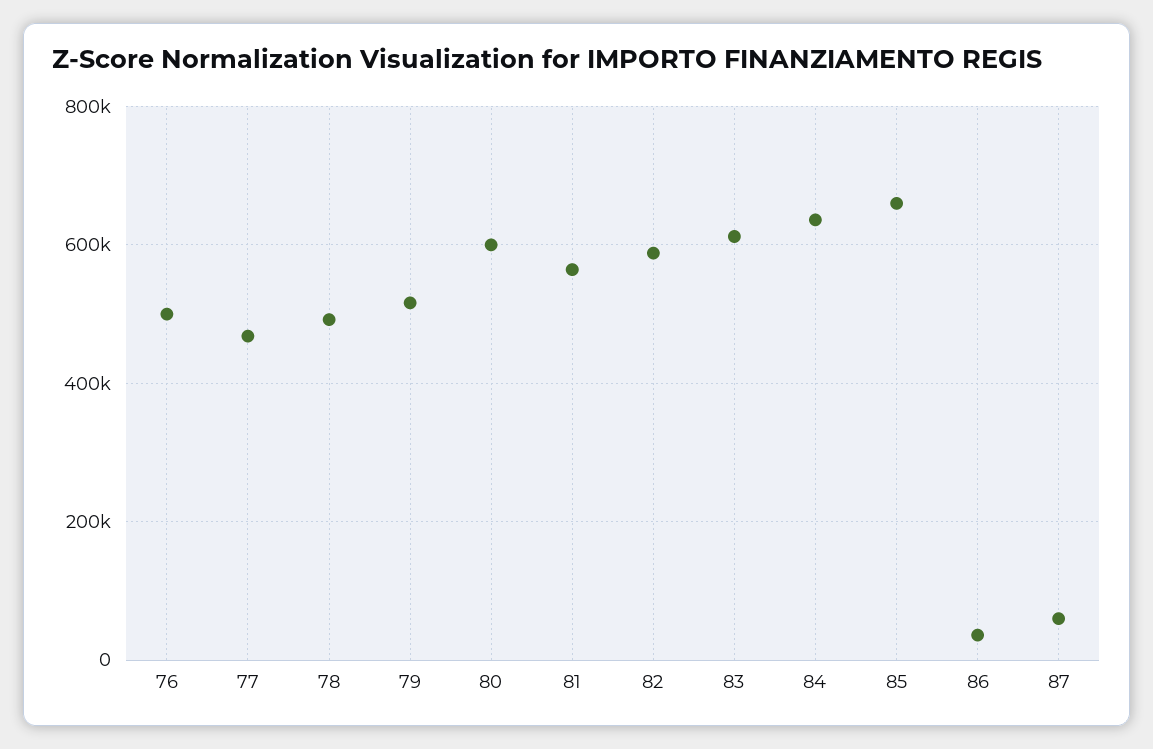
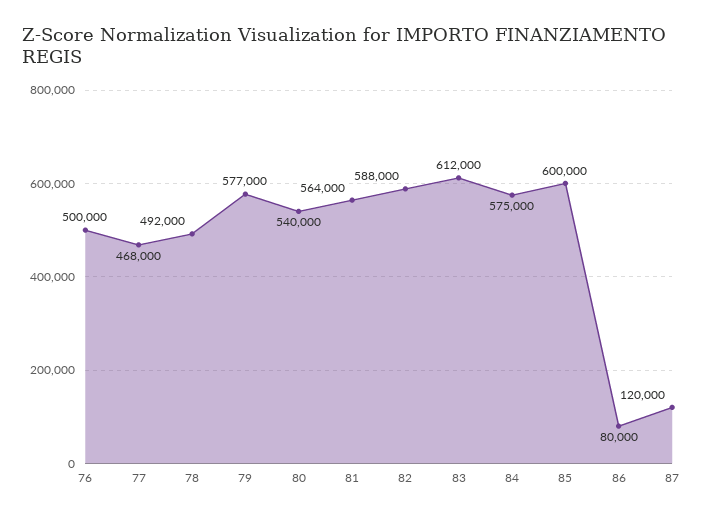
  {
    "76": 500000,
    "77": 468000,
    "78": 492000,
-   "79": 520000,
+   "79": 577000,
-   "80": 600000,
+   "80": 540000,
    "81": 564000,
    "82": 588000,
    "83": 612000,
-   "84": 640000,
+   "84": 575000,
-   "85": 660000,
+   "85": 600000,
-   "86": 40000,
+   "86": 80000,
-   "87": 60000
+   "87": 120000
  }

